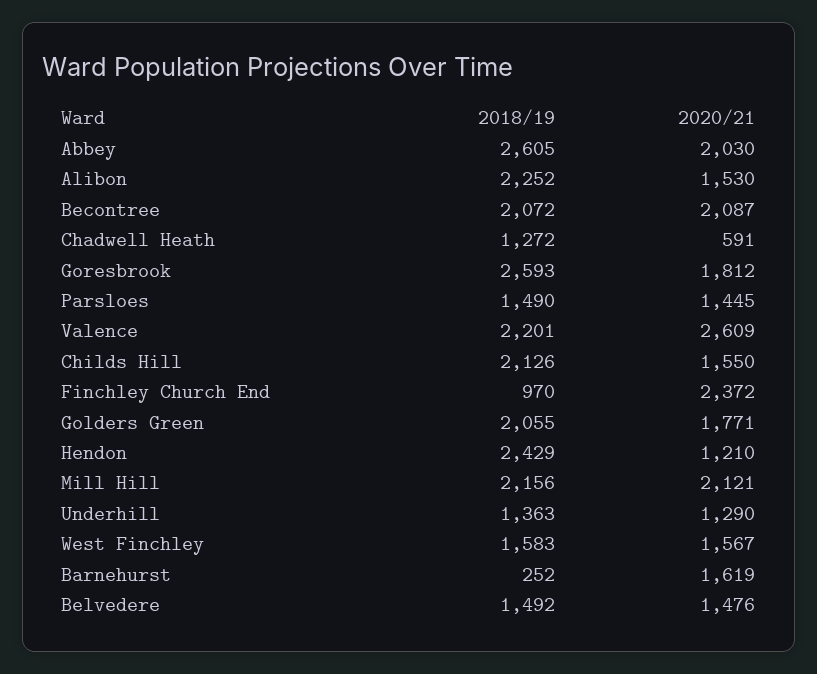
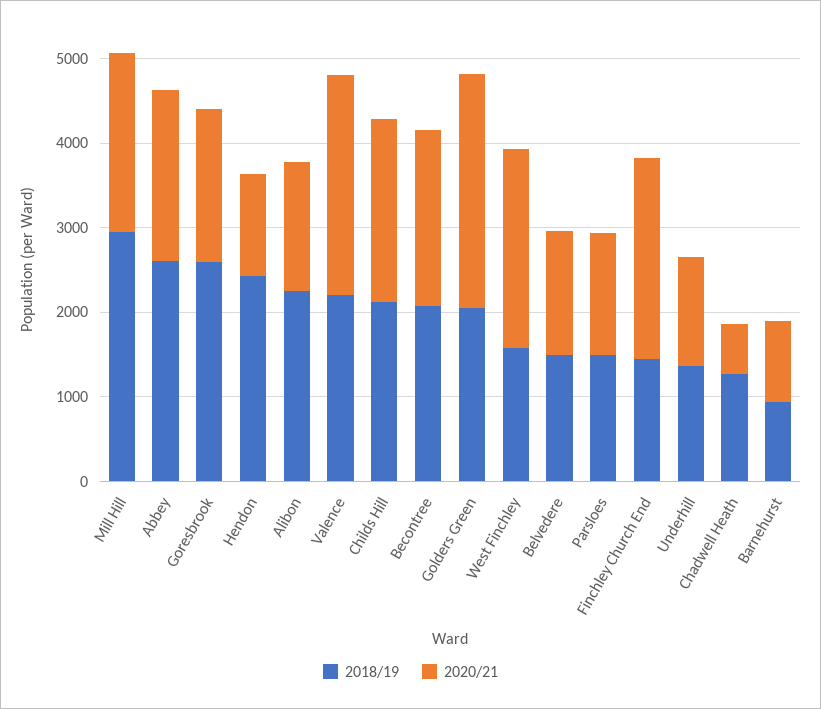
  {
    "2018/19": {
      "Abbey": 2605,
      "Alibon": 2252,
      "Becontree": 2072,
      "Chadwell Heath": 1272,
      "Goresbrook": 2593,
      "Parsloes": 1490,
      "Valence": 2201,
      "Childs Hill": 2126,
-     "Finchley Church End": 970,
+     "Finchley Church End": 1400,
      "Golders Green": 2055,
      "Hendon": 2429,
-     "Mill Hill": 2156,
+     "Mill Hill": 3000,
      "Underhill": 1363,
      "West Finchley": 1583,
-     "Barnehurst": 252,
+     "Barnehurst": 1000,
      "Belvedere": 1492
    },
    "2020/21": {
      "Abbey": 2030,
      "Alibon": 1530,
      "Becontree": 2087,
      "Chadwell Heath": 591,
      "Goresbrook": 1812,
      "Parsloes": 1445,
      "Valence": 2609,
-     "Childs Hill": 1550,
+     "Childs Hill": 2200,
      "Finchley Church End": 2372,
-     "Golders Green": 1771,
+     "Golders Green": 2800,
      "Hendon": 1210,
      "Mill Hill": 2121,
      "Underhill": 1290,
-     "West Finchley": 1567,
+     "West Finchley": 2400,
-     "Barnehurst": 1619,
+     "Barnehurst": 1000,
      "Belvedere": 1476
    }
  }

